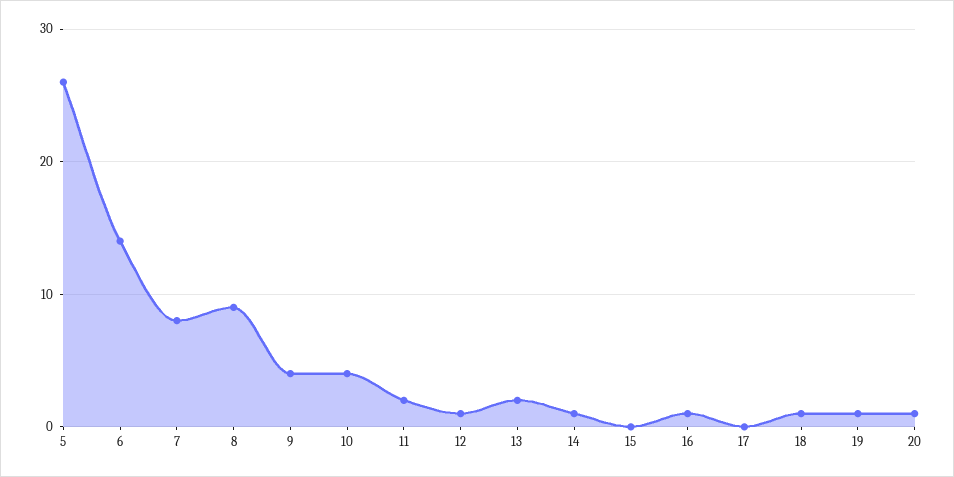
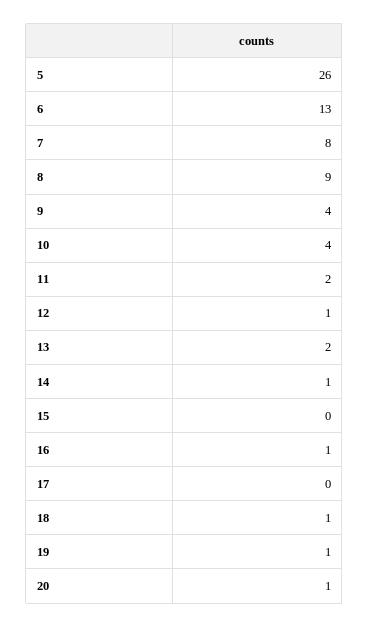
  {
    "5": 26,
-   "6": 14,
+   "6": 13,
    "7": 8,
    "8": 9,
    "9": 4,
    "10": 4,
    "11": 2,
    "12": 1,
    "13": 2,
    "14": 1,
    "15": 0,
    "16": 1,
    "17": 0,
    "18": 1,
    "19": 1,
    "20": 1
  }

